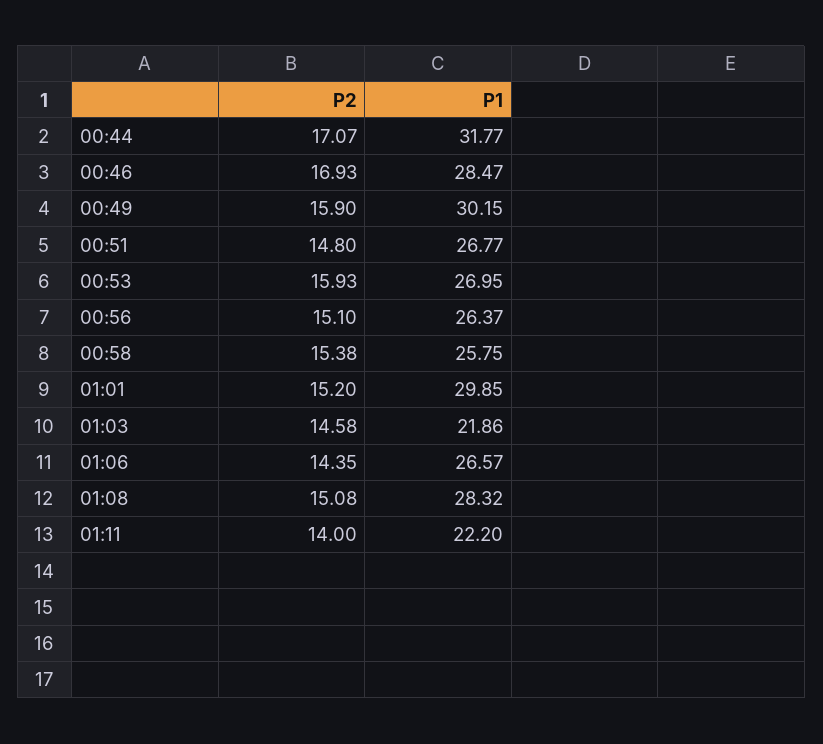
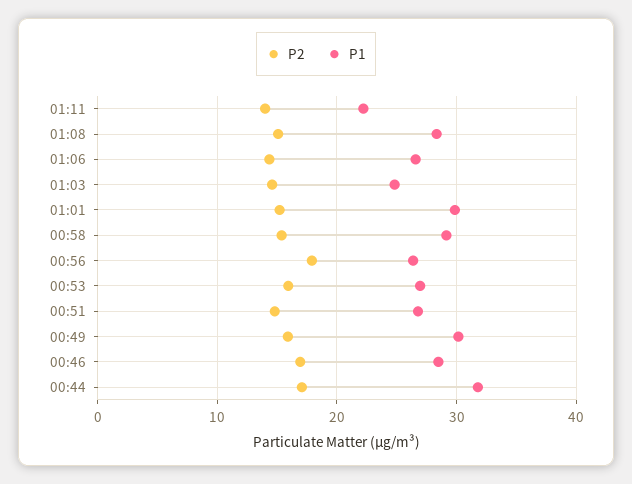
  {
    "P2": {
      "00:44": 17.07,
      "00:46": 16.93,
      "00:49": 15.9,
      "00:51": 14.8,
      "00:53": 15.93,
-     "00:56": 15.1,
+     "00:56": 18,
      "00:58": 15.38,
      "01:01": 15.2,
      "01:03": 14.58,
      "01:06": 14.35,
      "01:08": 15.08,
      "01:11": 14
    },
    "P1": {
      "00:44": 31.77,
      "00:46": 28.47,
      "00:49": 30.15,
      "00:51": 26.77,
      "00:53": 26.95,
      "00:56": 26.37,
-     "00:58": 25.75,
+     "00:58": 29,
      "01:01": 29.85,
-     "01:03": 21.86,
+     "01:03": 25,
      "01:06": 26.57,
      "01:08": 28.32,
      "01:11": 22.2
    }
  }

